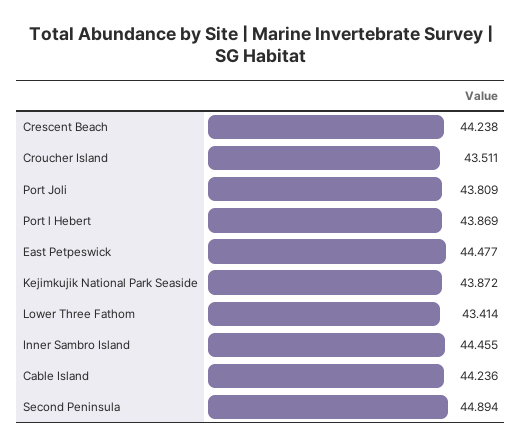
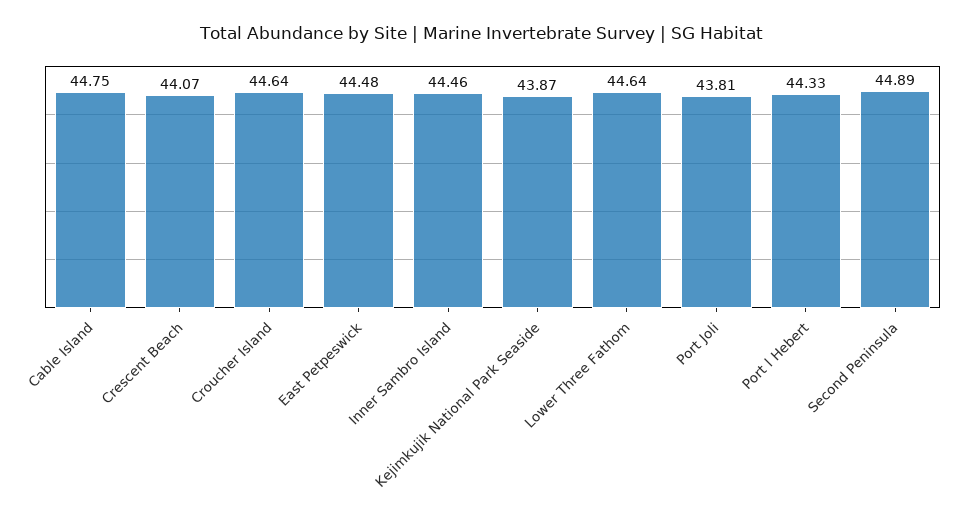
  {
-   "Crescent Beach": 44.238,
+   "Crescent Beach": 44.07,
-   "Croucher Island": 43.511,
+   "Croucher Island": 44.64,
    "Port Joli": 43.809,
-   "Port l Hebert": 43.869,
+   "Port l Hebert": 44.33,
    "East Petpeswick": 44.477,
    "Kejimkujik National Park Seaside": 43.872,
-   "Lower Three Fathom": 43.414,
+   "Lower Three Fathom": 44.64,
    "Inner Sambro Island": 44.455,
-   "Cable Island": 44.236,
+   "Cable Island": 44.75,
    "Second Peninsula": 44.894
  }

